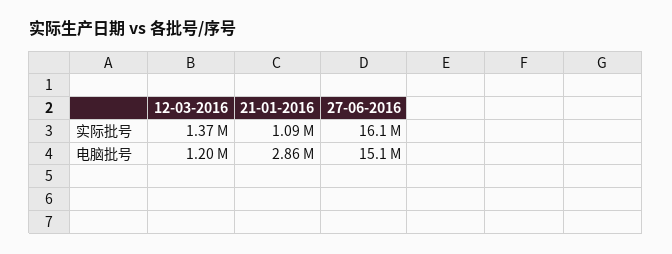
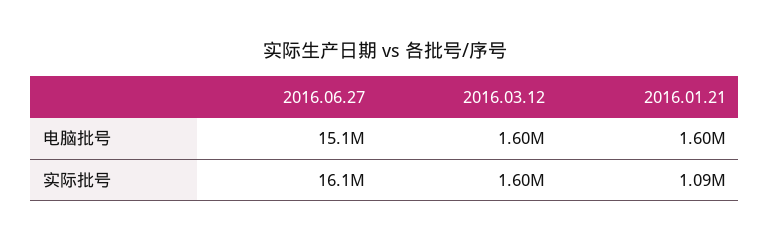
  {
    "12-03-2016": {
-     "实际批号": 1370000,
+     "实际批号": 1600000,
-     "电脑批号": 1200000
+     "电脑批号": 1600000
    },
    "21-01-2016": {
      "实际批号": 1090000,
-     "电脑批号": 2860000
+     "电脑批号": 1600000
    },
    "27-06-2016": {
      "实际批号": 16100000,
      "电脑批号": 15100000
    }
  }

